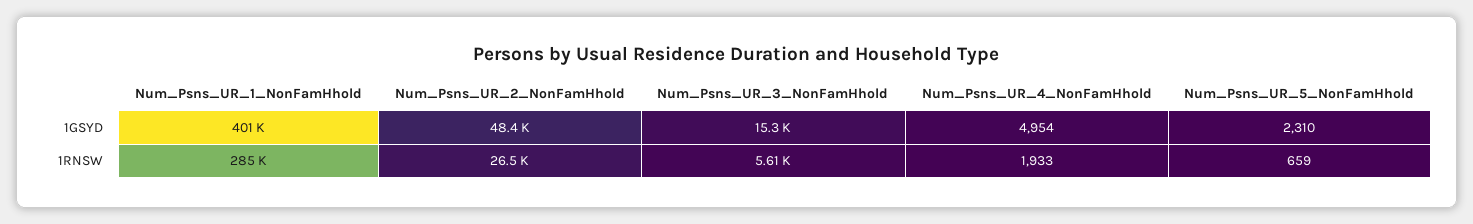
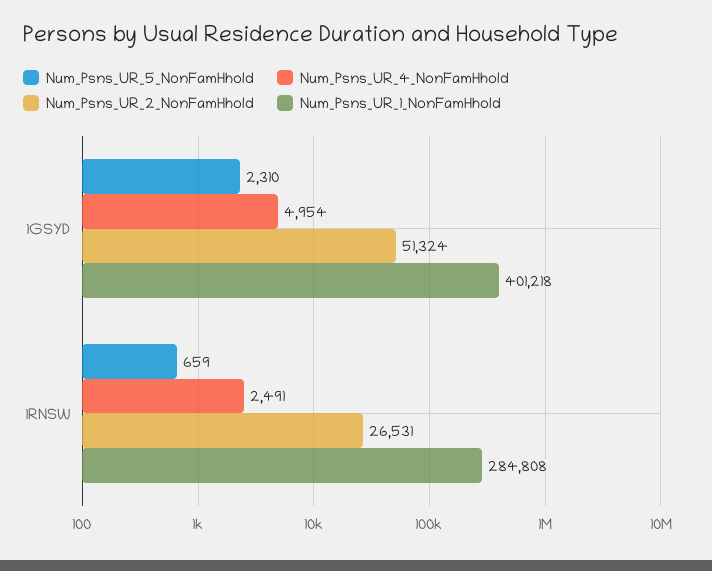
  {
    "Num_Psns_UR_1_NonFamHhold": {
      "1GSYD": 401218,
      "1RNSW": 284808
    },
    "Num_Psns_UR_2_NonFamHhold": {
-     "1GSYD": 48400,
+     "1GSYD": 51324,
      "1RNSW": 26531
    },
-   "Num_Psns_UR_3_NonFamHhold": {
-     "1GSYD": 15300,
-     "1RNSW": 5610
-   },
    "Num_Psns_UR_4_NonFamHhold": {
      "1GSYD": 4954,
-     "1RNSW": 1933
+     "1RNSW": 2491
    },
    "Num_Psns_UR_5_NonFamHhold": {
      "1GSYD": 2310,
      "1RNSW": 659
    }
  }

